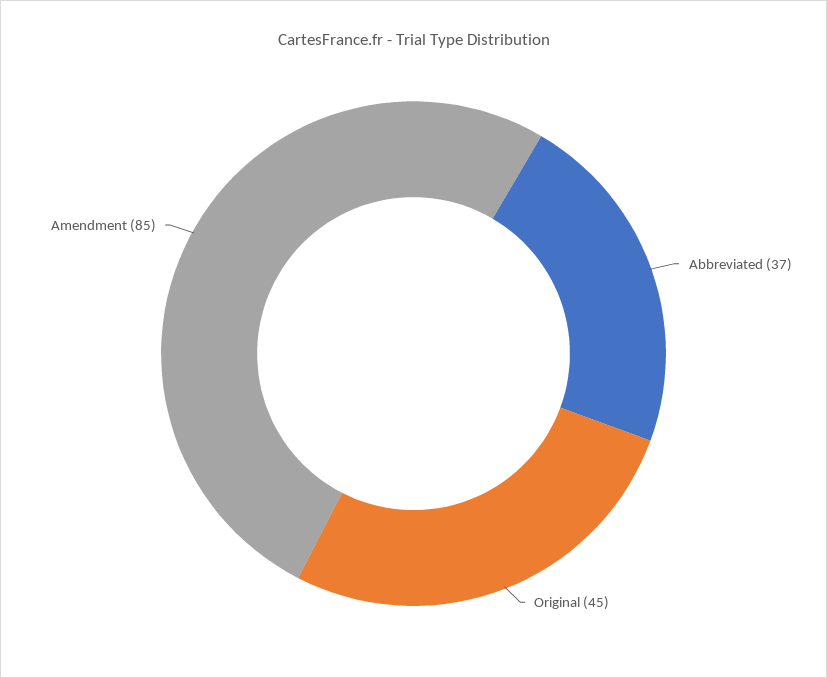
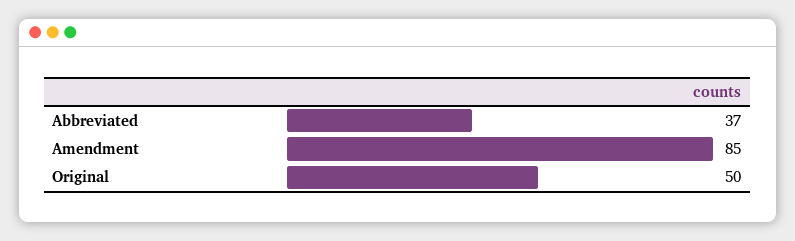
  {
    "Abbreviated": 37,
-   "Original": 45,
+   "Original": 50,
    "Amendment": 85
  }

